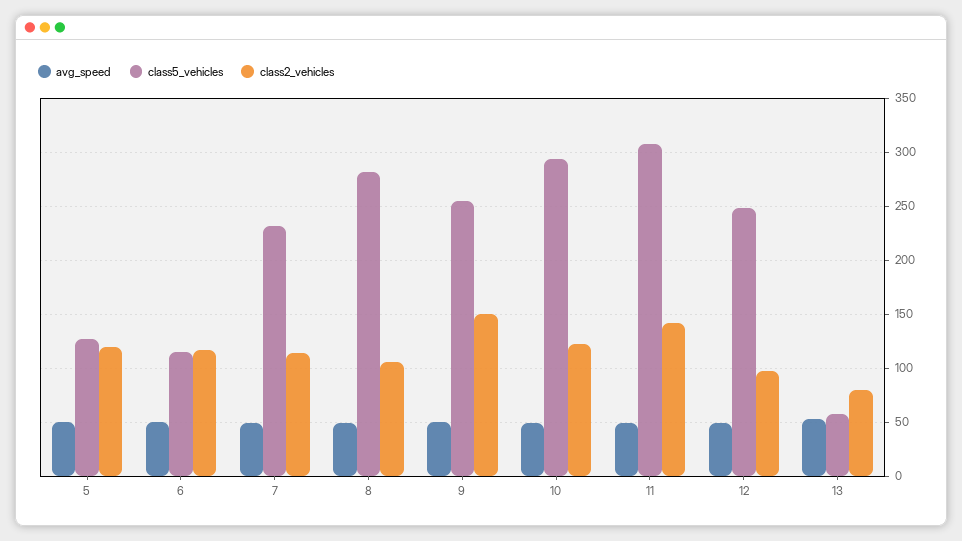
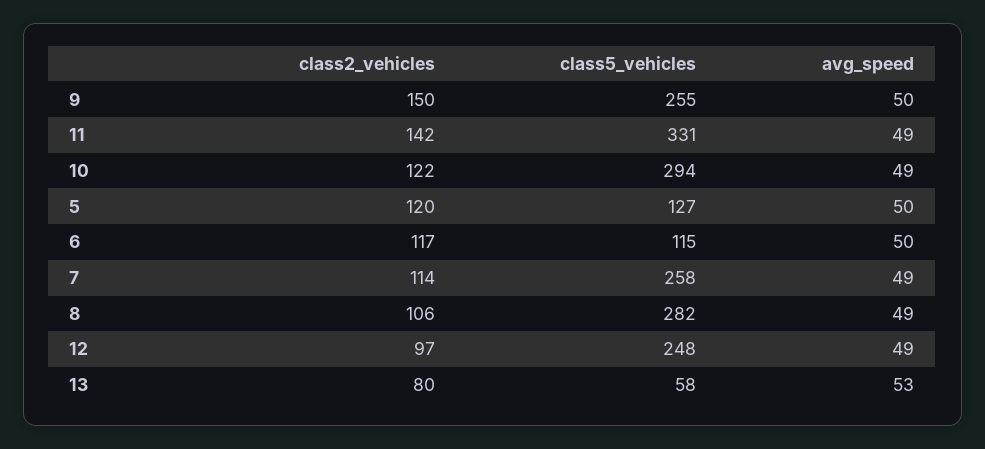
  {
    "avg_speed": {
      "5": 50,
      "6": 50,
      "7": 49,
      "8": 49,
      "9": 50,
      "10": 49,
      "11": 49,
      "12": 49,
      "13": 53
    },
    "class5_vehicles": {
      "5": 127,
      "6": 115,
-     "7": 230,
+     "7": 258,
      "8": 282,
      "9": 255,
      "10": 294,
-     "11": 310,
+     "11": 331,
      "12": 248,
      "13": 58
    },
    "class2_vehicles": {
      "5": 120,
      "6": 117,
      "7": 114,
      "8": 106,
      "9": 150,
      "10": 122,
      "11": 142,
      "12": 97,
      "13": 80
    }
  }

